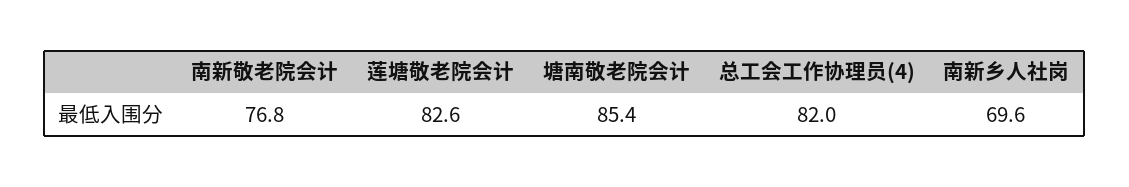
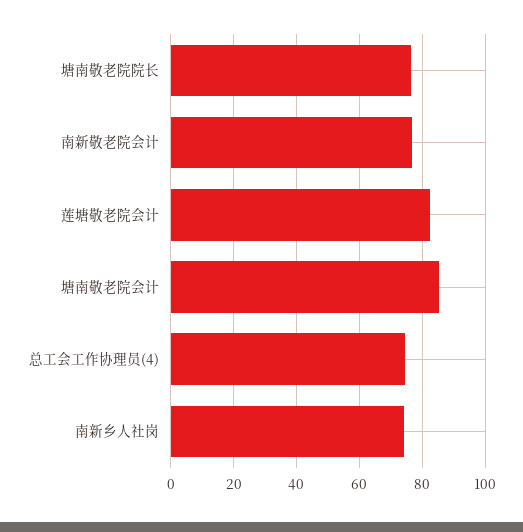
  {
    "南新敬老院会计": 76.8,
    "莲塘敬老院会计": 82.6,
    "塘南敬老院会计": 85.4,
-   "总工会工作协理员(4)": 82,
+   "总工会工作协理员(4)": 74,
-   "南新乡人社岗": 69.6
+   "南新乡人社岗": 74,
+   "塘南敬老院院长": 76
  }

